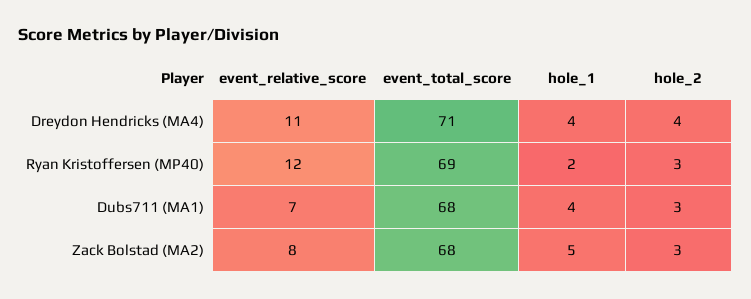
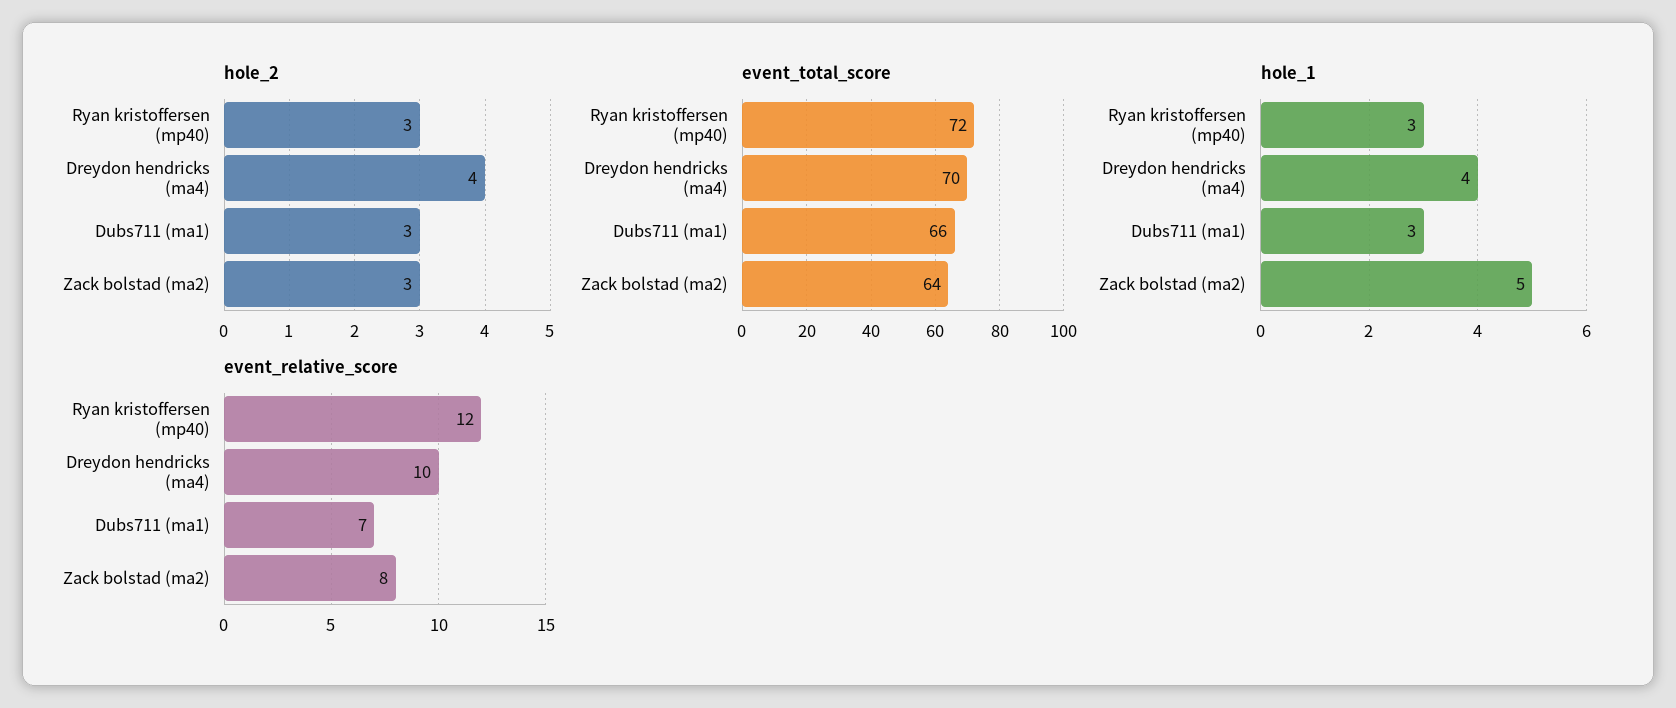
  {
    "event_relative_score": {
-     "Dreydon Hendricks (MA4)": 11,
+     "Dreydon Hendricks (MA4)": 10,
      "Ryan Kristoffersen (MP40)": 12,
      "Dubs711 (MA1)": 7,
      "Zack Bolstad (MA2)": 8
    },
    "event_total_score": {
-     "Dreydon Hendricks (MA4)": 71,
+     "Dreydon Hendricks (MA4)": 70,
-     "Ryan Kristoffersen (MP40)": 69,
+     "Ryan Kristoffersen (MP40)": 72,
-     "Dubs711 (MA1)": 68,
+     "Dubs711 (MA1)": 66,
-     "Zack Bolstad (MA2)": 68
+     "Zack Bolstad (MA2)": 64
    },
    "hole_1": {
      "Dreydon Hendricks (MA4)": 4,
-     "Ryan Kristoffersen (MP40)": 2,
+     "Ryan Kristoffersen (MP40)": 3,
-     "Dubs711 (MA1)": 4,
+     "Dubs711 (MA1)": 3,
      "Zack Bolstad (MA2)": 5
    },
    "hole_2": {
      "Dreydon Hendricks (MA4)": 4,
      "Ryan Kristoffersen (MP40)": 3,
      "Dubs711 (MA1)": 3,
      "Zack Bolstad (MA2)": 3
    }
  }

